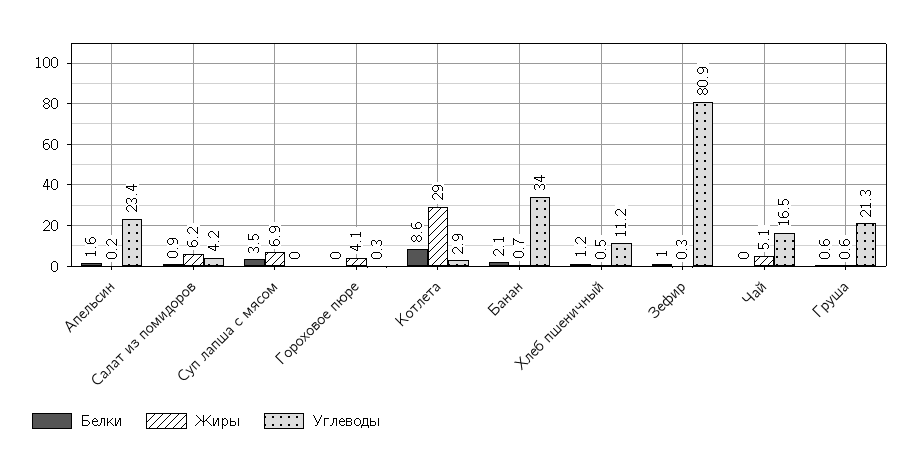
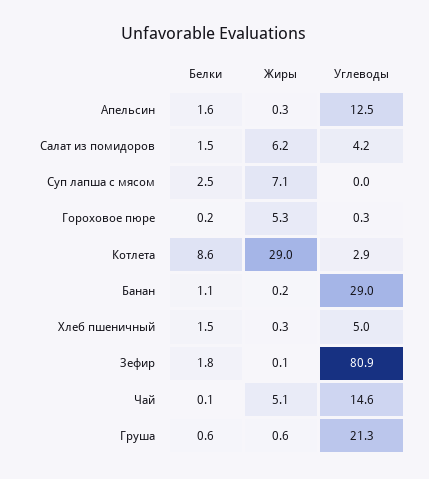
  {
    "Белки": {
      "Апельсин": 1.6,
-     "Салат из помидоров": 0.9,
+     "Салат из помидоров": 1.5,
-     "Суп лапша с мясом": 3.5,
+     "Суп лапша с мясом": 2.5,
-     "Гороховое пюре": 0,
+     "Гороховое пюре": 0.2,
      "Котлета": 8.6,
-     "Банан": 2.1,
+     "Банан": 1.1,
-     "Хлеб пшеничный": 1.2,
+     "Хлеб пшеничный": 1.5,
-     "Зефир": 1,
+     "Зефир": 1.8,
-     "Чай": 0,
+     "Чай": 0.1,
      "Груша": 0.6
    },
    "Жиры": {
-     "Апельсин": 0.2,
+     "Апельсин": 0.3,
      "Салат из помидоров": 6.2,
-     "Суп лапша с мясом": 6.9,
+     "Суп лапша с мясом": 7.1,
-     "Гороховое пюре": 4.1,
+     "Гороховое пюре": 5.3,
      "Котлета": 29,
-     "Банан": 0.7,
+     "Банан": 0.2,
-     "Хлеб пшеничный": 0.5,
+     "Хлеб пшеничный": 0.3,
-     "Зефир": 0.3,
+     "Зефир": 0.1,
      "Чай": 5.1,
      "Груша": 0.6
    },
    "Углеводы": {
-     "Апельсин": 23.4,
+     "Апельсин": 12.5,
      "Салат из помидоров": 4.2,
      "Суп лапша с мясом": 0,
      "Гороховое пюре": 0.3,
      "Котлета": 2.9,
-     "Банан": 34,
+     "Банан": 29,
-     "Хлеб пшеничный": 11.2,
+     "Хлеб пшеничный": 5,
      "Зефир": 80.9,
-     "Чай": 16.5,
+     "Чай": 14.6,
      "Груша": 21.3
    }
  }

